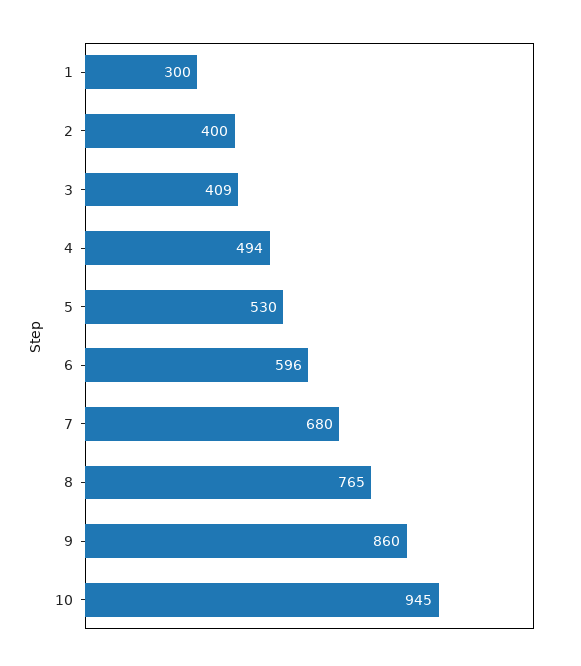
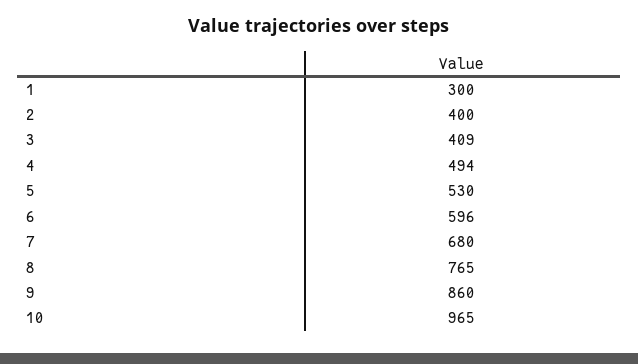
  {
    "1": 300,
    "2": 400,
    "3": 409,
    "4": 494,
    "5": 530,
    "6": 596,
    "7": 680,
    "8": 765,
    "9": 860,
-   "10": 945
+   "10": 965
  }

